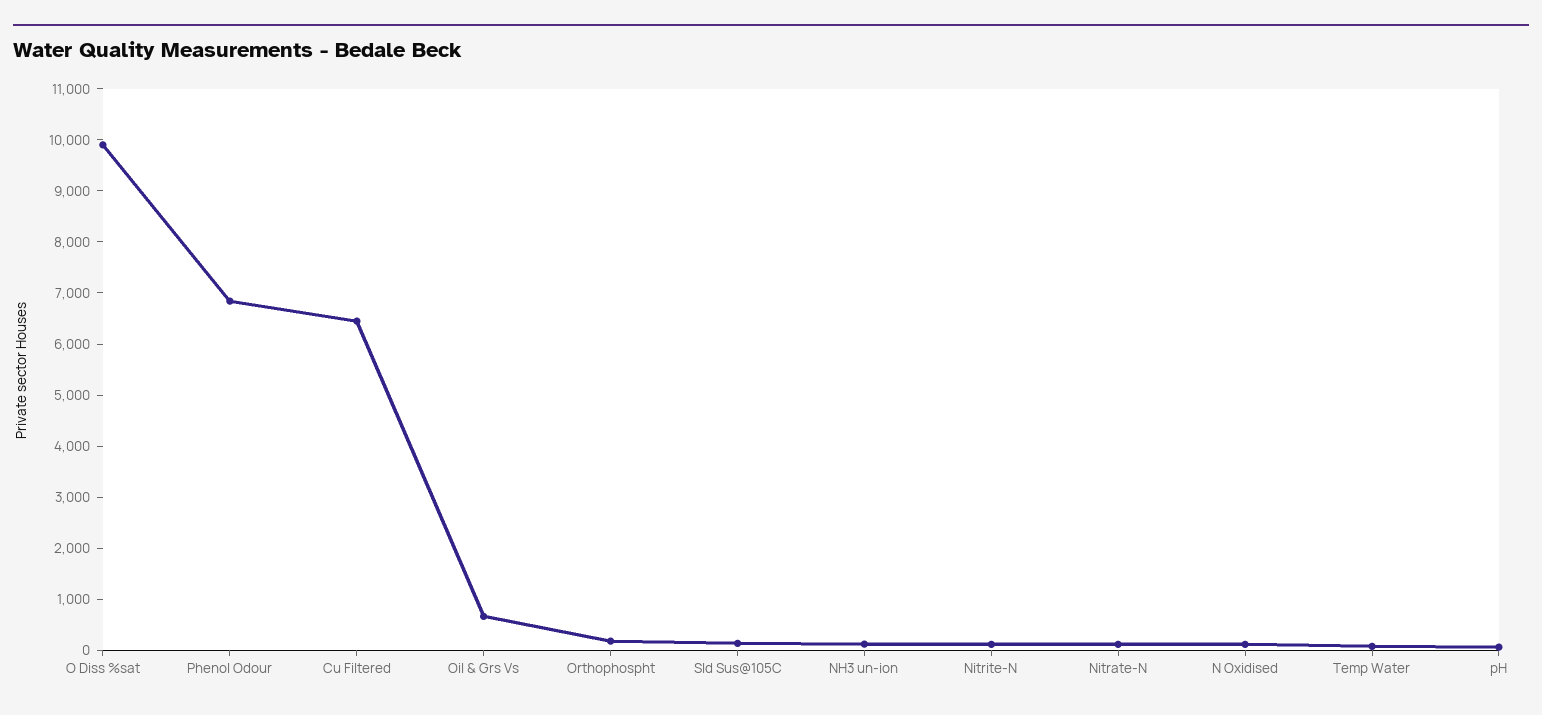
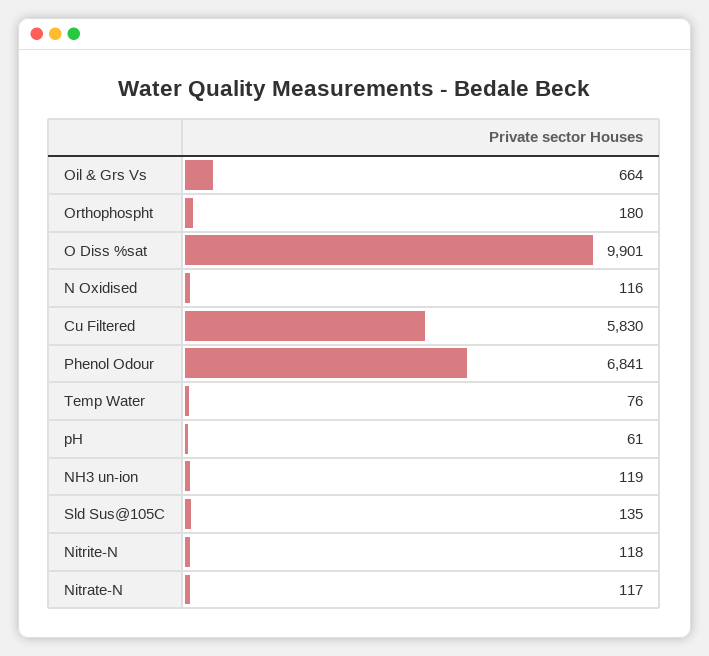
  {
    "O Diss %sat": 9901,
    "Phenol Odour": 6841,
-   "Cu Filtered": 6400,
+   "Cu Filtered": 5830,
    "Oil & Grs Vs": 664,
    "Orthophospht": 180,
    "Sld Sus@105C": 135,
    "NH3 un-ion": 119,
    "Nitrite-N": 118,
    "Nitrate-N": 117,
    "N Oxidised": 116,
    "Temp Water": 76,
    "pH": 61
  }

